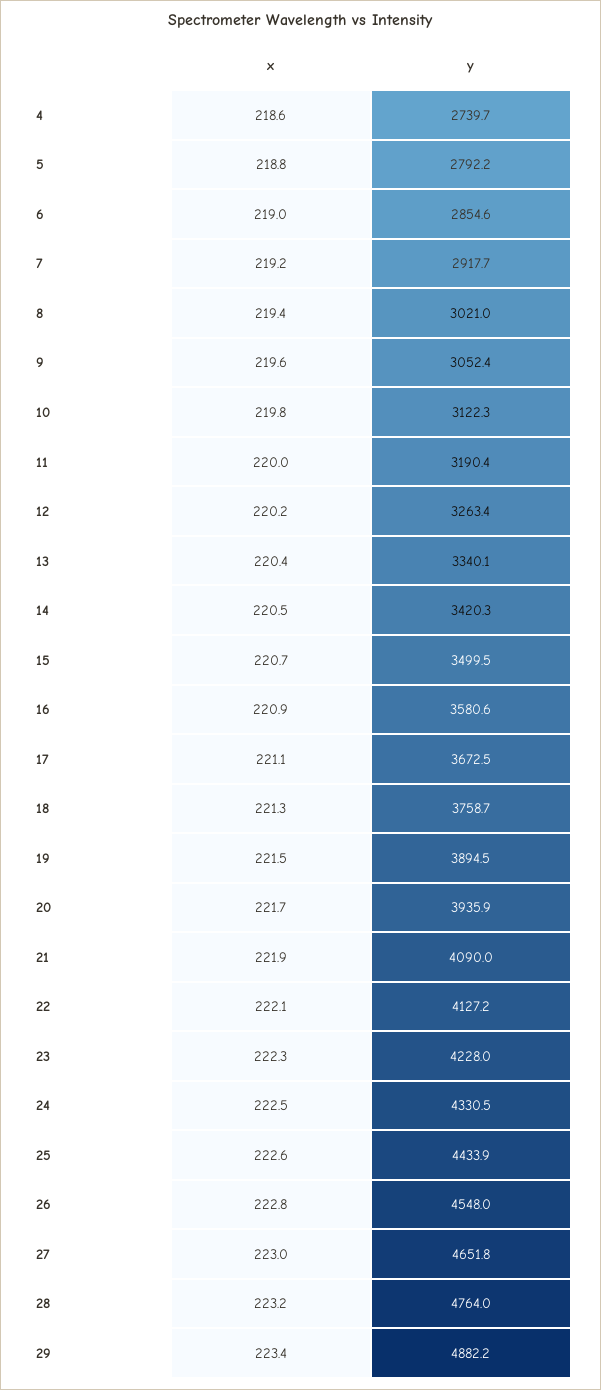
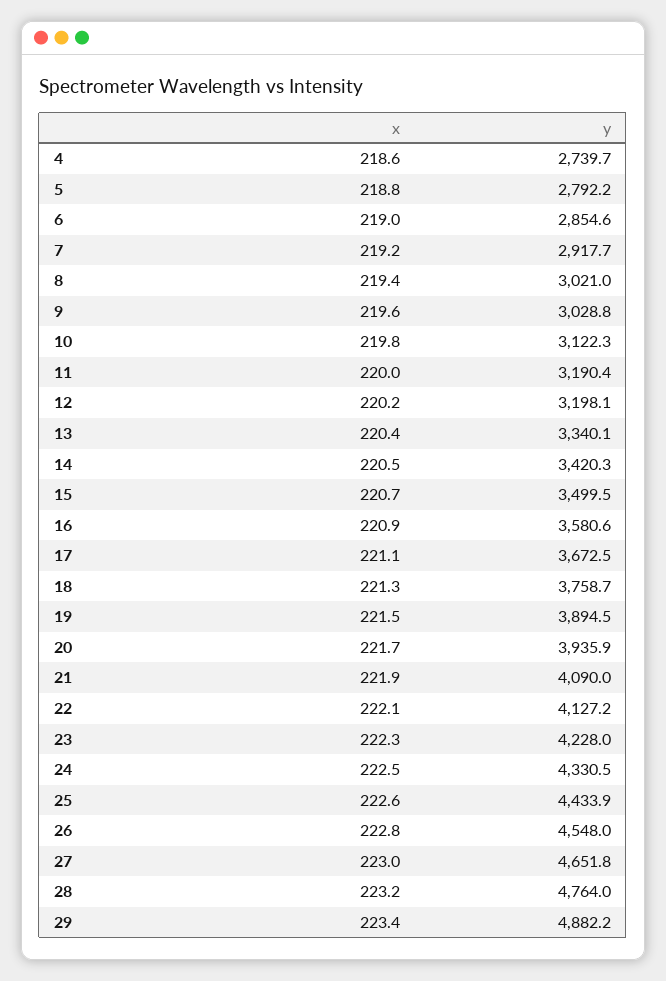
  {
    "x": {
      "4": 218.6,
      "5": 218.8,
      "6": 219,
      "7": 219.2,
      "8": 219.4,
      "9": 219.6,
      "10": 219.8,
      "11": 220,
      "12": 220.2,
      "13": 220.4,
      "14": 220.5,
      "15": 220.7,
      "16": 220.9,
      "17": 221.1,
      "18": 221.3,
      "19": 221.5,
      "20": 221.7,
      "21": 221.9,
      "22": 222.1,
      "23": 222.3,
      "24": 222.5,
      "25": 222.6,
      "26": 222.8,
      "27": 223,
      "28": 223.2,
      "29": 223.4
    },
    "y": {
      "4": 2739.7,
      "5": 2792.2,
      "6": 2854.6,
      "7": 2917.7,
      "8": 3021,
-     "9": 3052.4,
+     "9": 3028.8,
      "10": 3122.3,
      "11": 3190.4,
-     "12": 3263.4,
+     "12": 3198.1,
      "13": 3340.1,
      "14": 3420.3,
      "15": 3499.5,
      "16": 3580.6,
      "17": 3672.5,
      "18": 3758.7,
      "19": 3894.5,
      "20": 3935.9,
      "21": 4090,
      "22": 4127.2,
      "23": 4228,
      "24": 4330.5,
      "25": 4433.9,
      "26": 4548,
      "27": 4651.8,
      "28": 4764,
      "29": 4882.2
    }
  }

